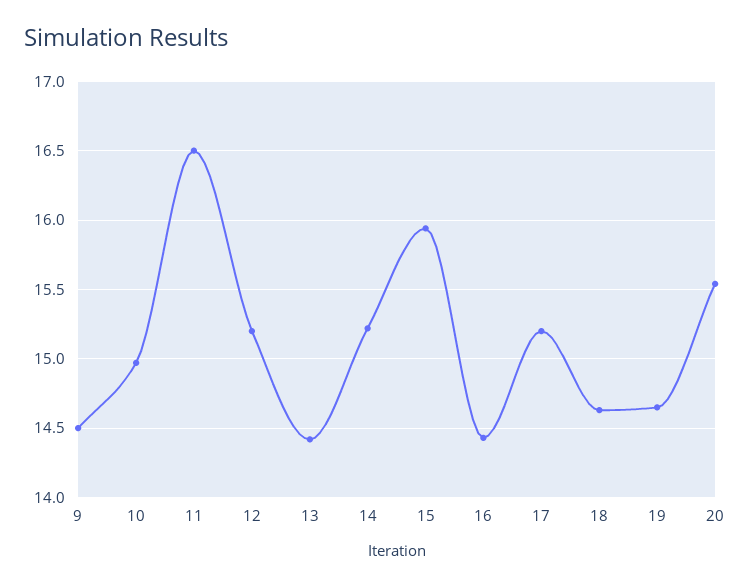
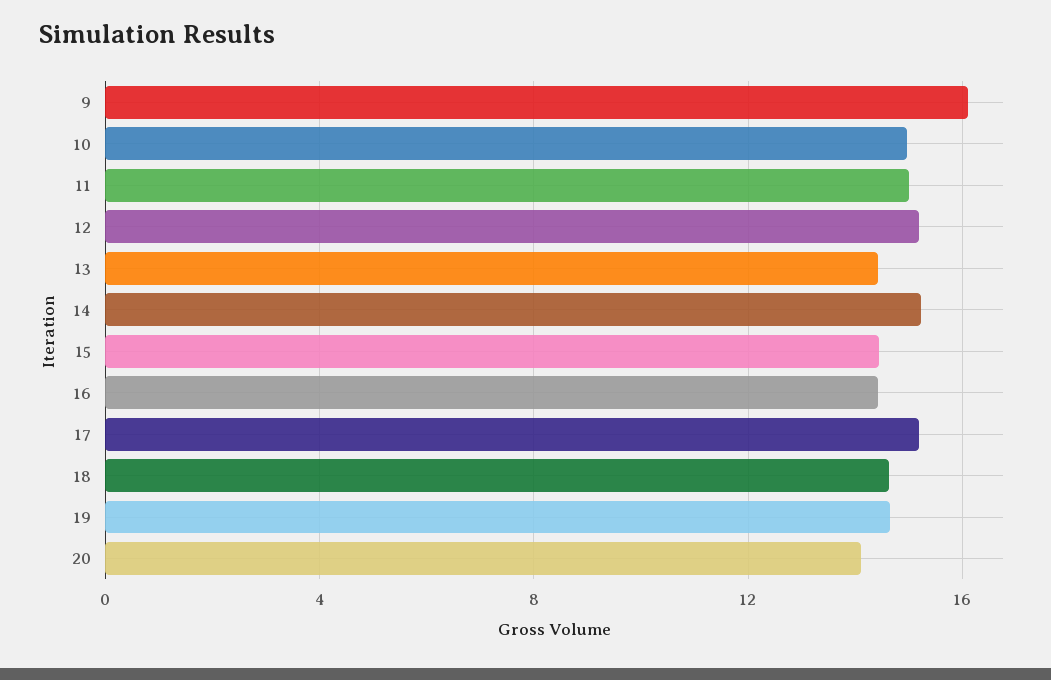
  {
-   "9": 14.5,
+   "9": 16,
    "10": 14.95,
-   "11": 16.5,
+   "11": 15,
    "12": 15.2,
    "13": 14.4,
    "14": 15.2,
-   "15": 15.95,
+   "15": 14.5,
    "16": 14.45,
    "17": 15.2,
    "18": 14.65,
    "19": 14.65,
-   "20": 15.55
+   "20": 14
  }

